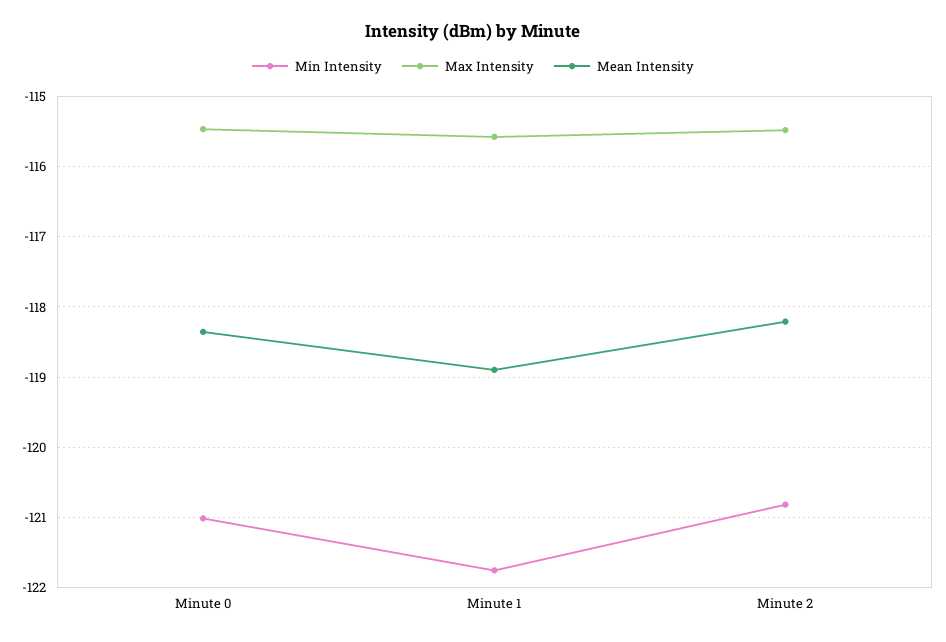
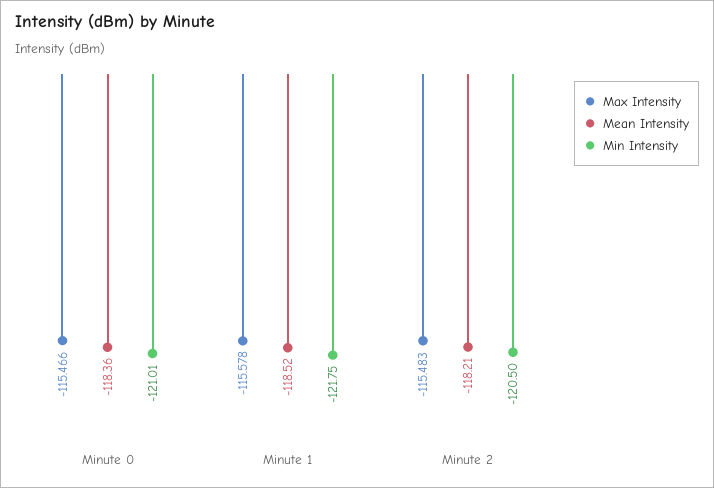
  {
    "Min Intensity": {
      "Minute 0": -121.01,
      "Minute 1": -121.75,
-     "Minute 2": -120.8
+     "Minute 2": -120.5
    },
    "Max Intensity": {
      "Minute 0": -115.466,
      "Minute 1": -115.578,
      "Minute 2": -115.483
    },
    "Mean Intensity": {
      "Minute 0": -118.36,
-     "Minute 1": -118.9,
+     "Minute 1": -118.52,
      "Minute 2": -118.21
    }
  }

